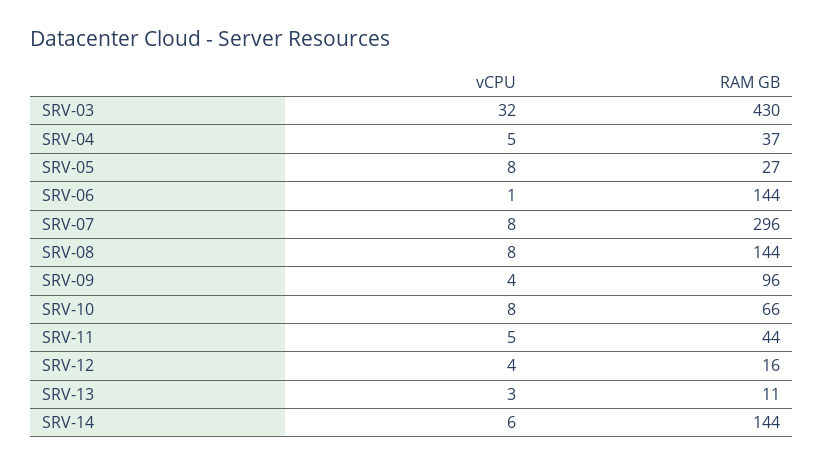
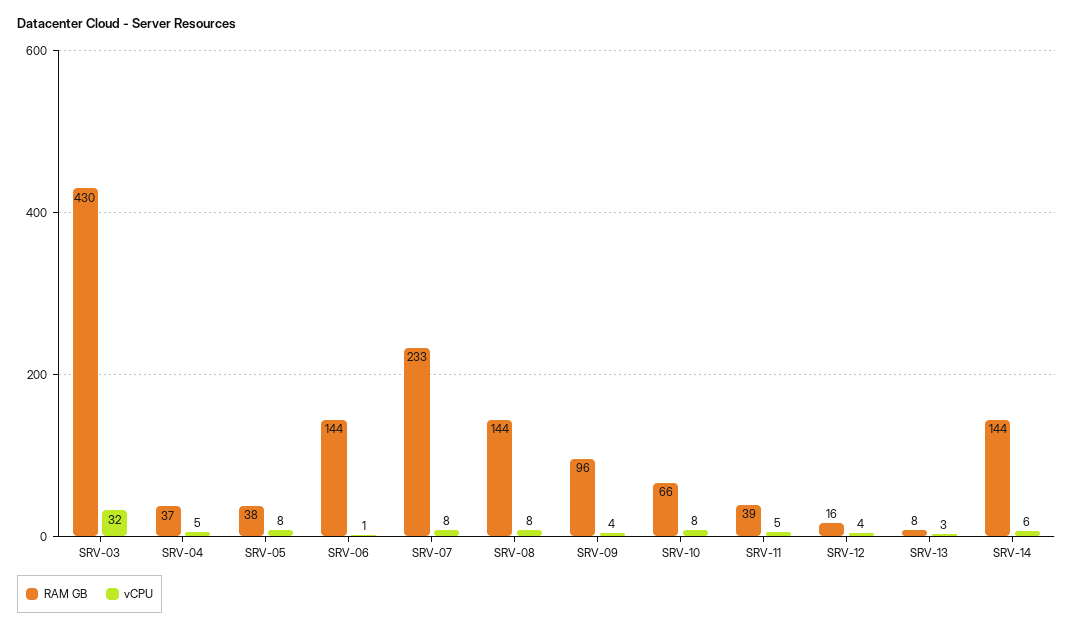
  {
    "vCPU": {
      "SRV-03": 32,
      "SRV-04": 5,
      "SRV-05": 8,
      "SRV-06": 1,
      "SRV-07": 8,
      "SRV-08": 8,
      "SRV-09": 4,
      "SRV-10": 8,
      "SRV-11": 5,
      "SRV-12": 4,
      "SRV-13": 3,
      "SRV-14": 6
    },
    "RAM GB": {
      "SRV-03": 430,
      "SRV-04": 37,
-     "SRV-05": 27,
+     "SRV-05": 38,
      "SRV-06": 144,
-     "SRV-07": 296,
+     "SRV-07": 233,
      "SRV-08": 144,
      "SRV-09": 96,
      "SRV-10": 66,
-     "SRV-11": 44,
+     "SRV-11": 39,
      "SRV-12": 16,
-     "SRV-13": 11,
+     "SRV-13": 8,
      "SRV-14": 144
    }
  }

